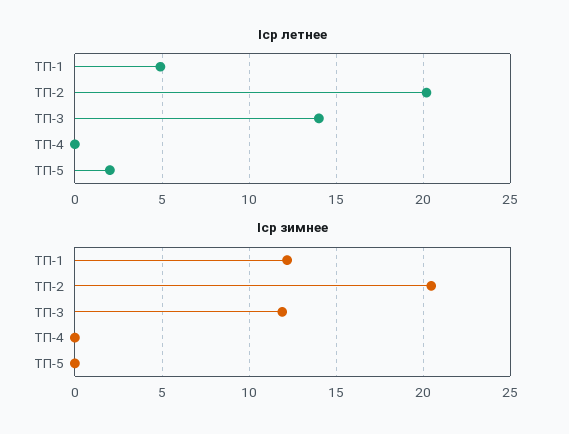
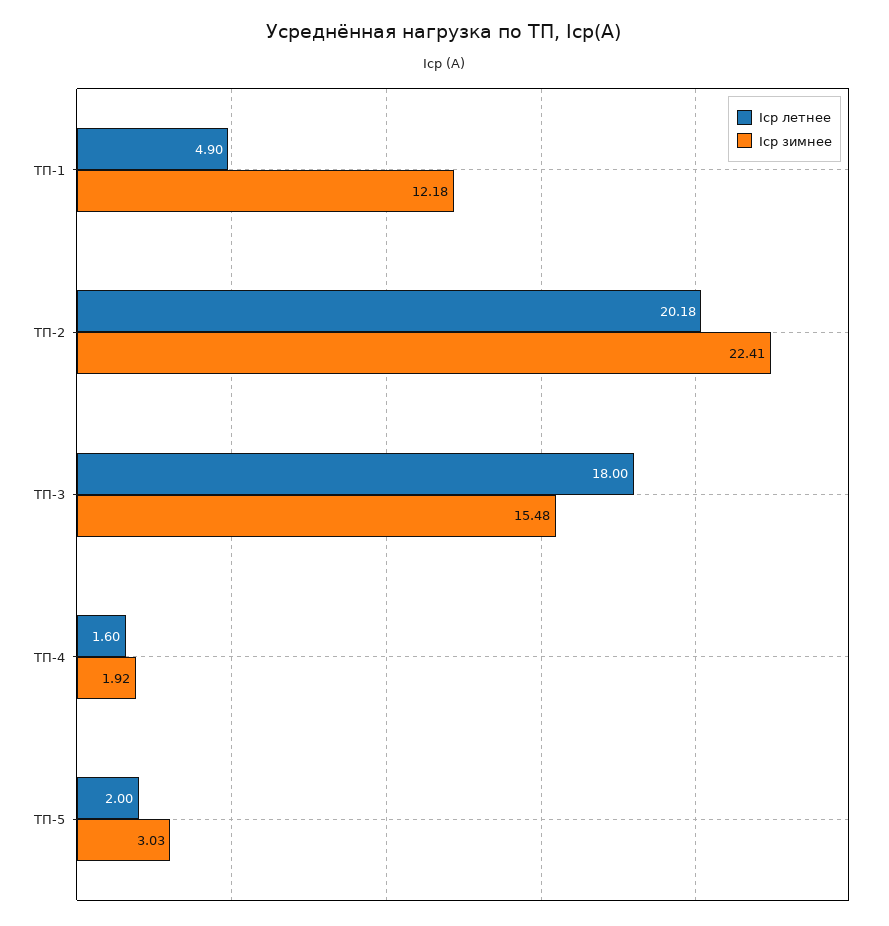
  {
    "Iср летнее": {
      "ТП-1": 4.9,
      "ТП-2": 20.18,
-     "ТП-3": 14,
+     "ТП-3": 18,
-     "ТП-4": 0,
+     "ТП-4": 1.6,
      "ТП-5": 2
    },
    "Iср зимнее": {
      "ТП-1": 12.18,
-     "ТП-2": 20.5,
+     "ТП-2": 22.41,
-     "ТП-3": 12,
+     "ТП-3": 15.48,
-     "ТП-4": 0,
+     "ТП-4": 1.92,
-     "ТП-5": 0
+     "ТП-5": 3.03
    }
  }

